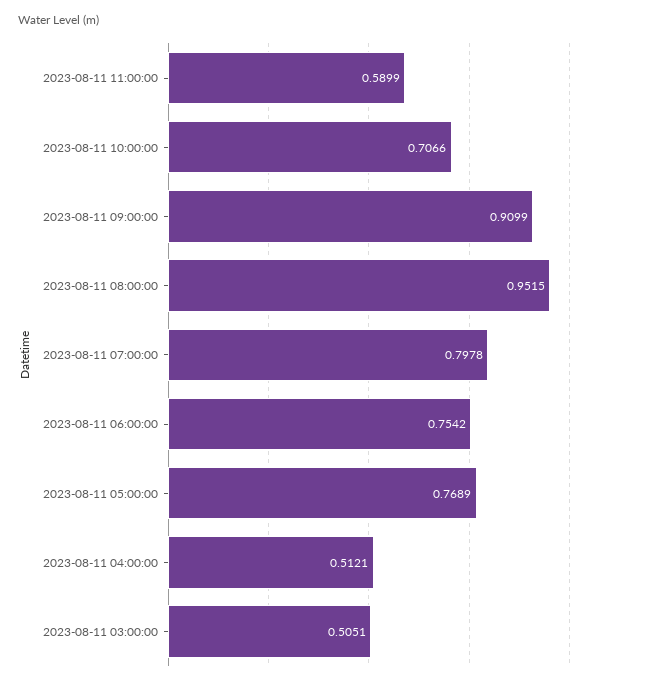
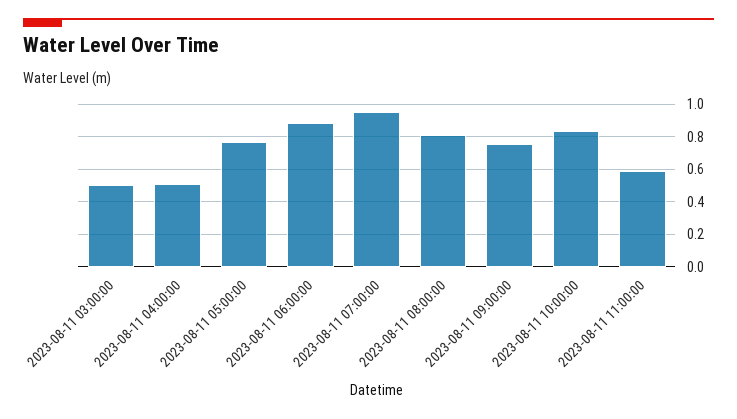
  {
    "2023-08-11 11:00:00": 0.5899,
-   "2023-08-11 10:00:00": 0.7066,
+   "2023-08-11 10:00:00": 0.85,
-   "2023-08-11 09:00:00": 0.9099,
+   "2023-08-11 09:00:00": 0.75,
-   "2023-08-11 08:00:00": 0.9515,
+   "2023-08-11 08:00:00": 0.8,
-   "2023-08-11 07:00:00": 0.7978,
+   "2023-08-11 07:00:00": 0.95,
-   "2023-08-11 06:00:00": 0.7542,
+   "2023-08-11 06:00:00": 0.9,
    "2023-08-11 05:00:00": 0.7689,
    "2023-08-11 04:00:00": 0.5121,
    "2023-08-11 03:00:00": 0.5051
  }

